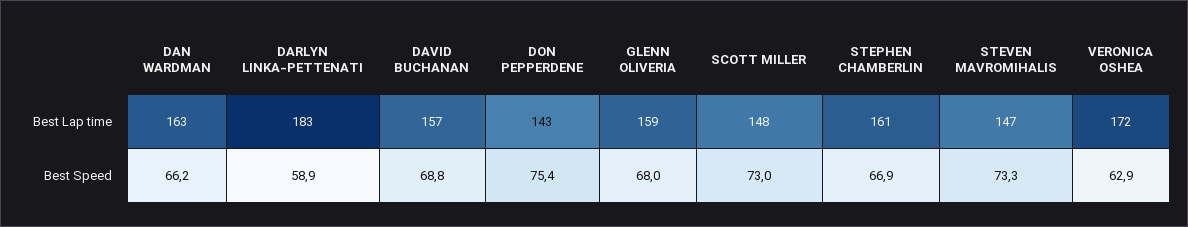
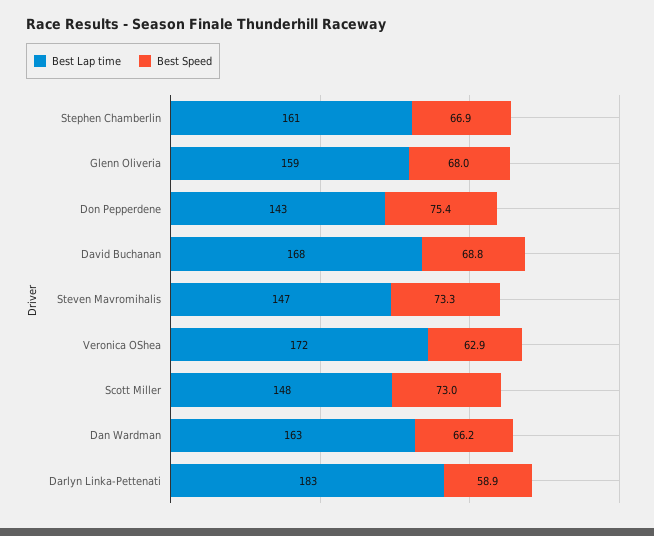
  {
    "Best Lap time": {
      "DAN WARDMAN": 163,
      "DARLYN LINKA-PETTENATI": 183,
-     "DAVID BUCHANAN": 157,
+     "DAVID BUCHANAN": 168,
      "DON PEPPERDENE": 143,
      "GLENN OLIVERIA": 159,
      "SCOTT MILLER": 148,
      "STEPHEN CHAMBERLIN": 161,
      "STEVEN MAVROMIHALIS": 147,
      "VERONICA OSHEA": 172
    },
    "Best Speed": {
      "DAN WARDMAN": 66.2,
      "DARLYN LINKA-PETTENATI": 58.9,
      "DAVID BUCHANAN": 68.8,
      "DON PEPPERDENE": 75.4,
      "GLENN OLIVERIA": 68,
      "SCOTT MILLER": 73,
      "STEPHEN CHAMBERLIN": 66.9,
      "STEVEN MAVROMIHALIS": 73.3,
      "VERONICA OSHEA": 62.9
    }
  }

